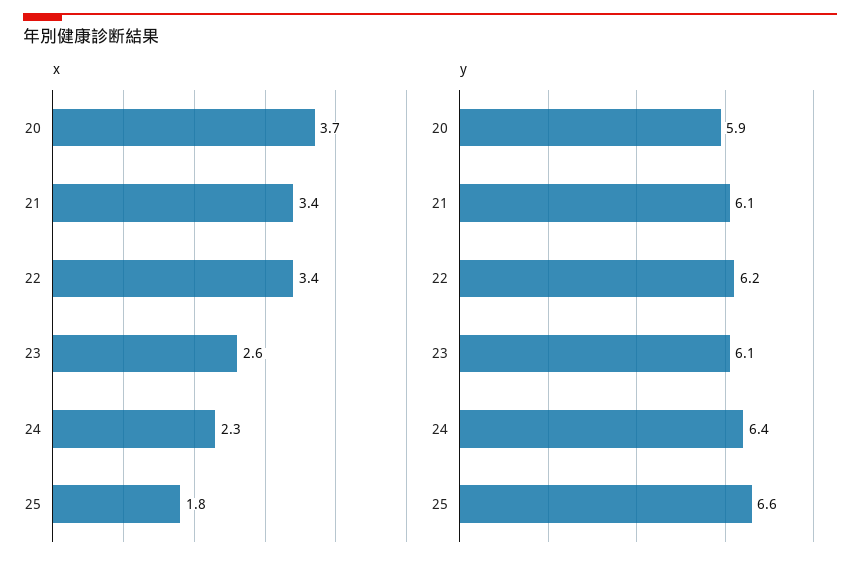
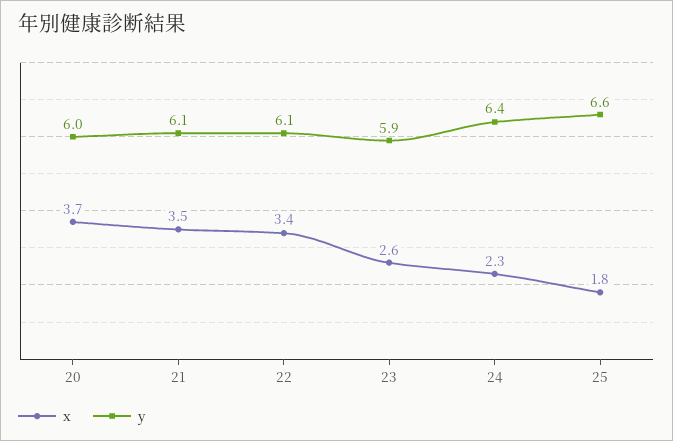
  {
    "x": {
      "20": 3.7,
-     "21": 3.4,
+     "21": 3.5,
      "22": 3.4,
      "23": 2.6,
      "24": 2.3,
      "25": 1.8
    },
    "y": {
-     "20": 5.9,
+     "20": 6,
      "21": 6.1,
-     "22": 6.2,
+     "22": 6.1,
-     "23": 6.1,
+     "23": 5.9,
      "24": 6.4,
      "25": 6.6
    }
  }

